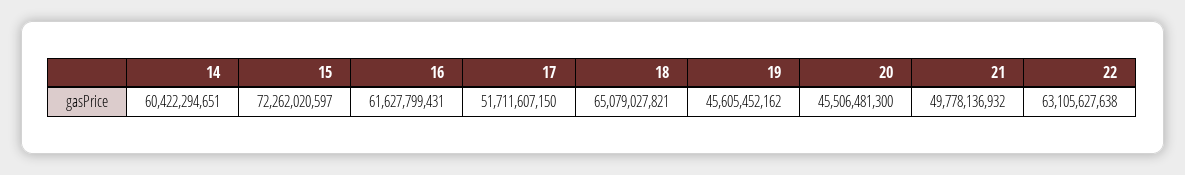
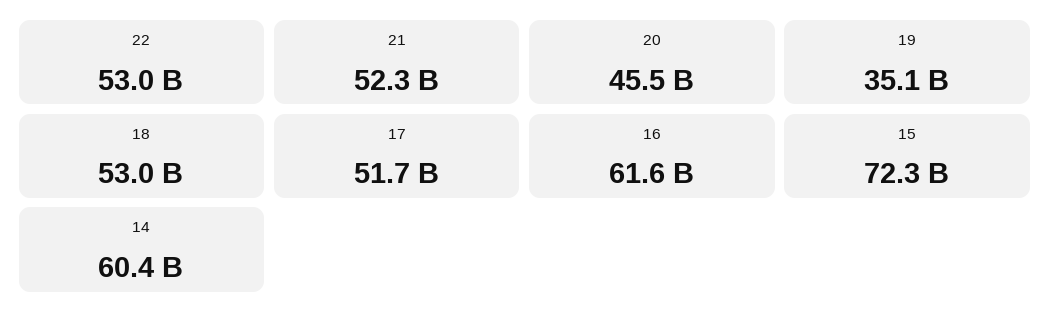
  {
    "14": 60422294651,
    "15": 72262020597,
    "16": 61627799431,
    "17": 51711607150,
-   "18": 65079027821,
+   "18": 53000000000,
-   "19": 45605452162,
+   "19": 35100000000,
    "20": 45506481300,
-   "21": 49778136932,
+   "21": 52300000000,
-   "22": 63105627638
+   "22": 53000000000
  }

